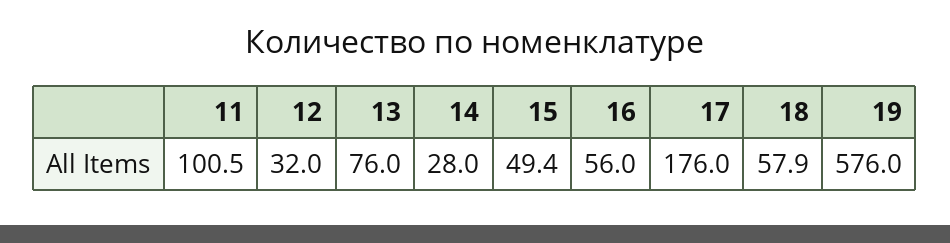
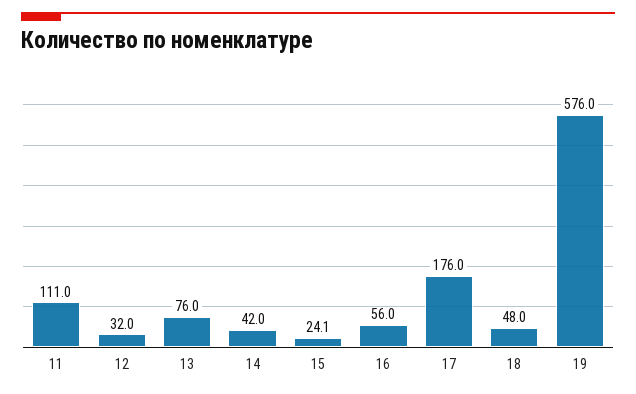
  {
-   "11": 100.5,
+   "11": 111,
    "12": 32,
    "13": 76,
-   "14": 28,
+   "14": 42,
-   "15": 49.4,
+   "15": 24.1,
    "16": 56,
    "17": 176,
-   "18": 57.9,
+   "18": 48,
    "19": 576
  }

